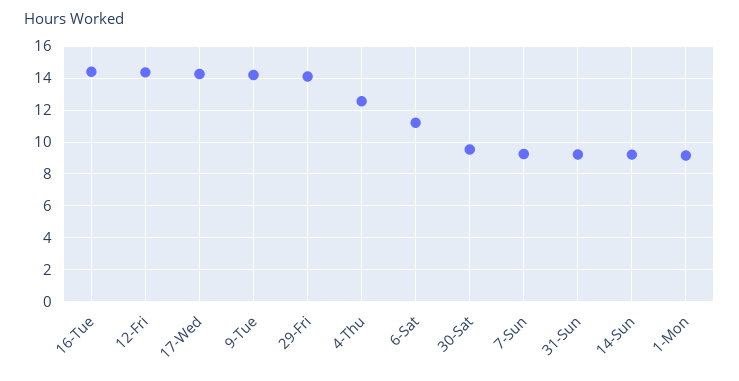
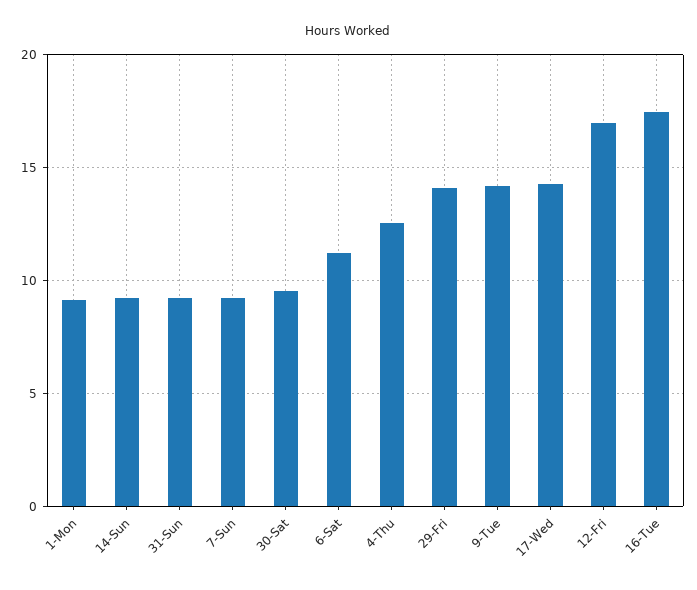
  {
-   "16-Tue": 14.5,
+   "16-Tue": 17.5,
-   "12-Fri": 14.5,
+   "12-Fri": 17,
    "17-Wed": 14.5,
    "9-Tue": 14,
    "29-Fri": 14,
    "4-Thu": 12.5,
    "6-Sat": 11,
    "30-Sat": 9.5,
    "7-Sun": 9.5,
    "31-Sun": 9,
    "14-Sun": 9,
    "1-Mon": 9
  }

